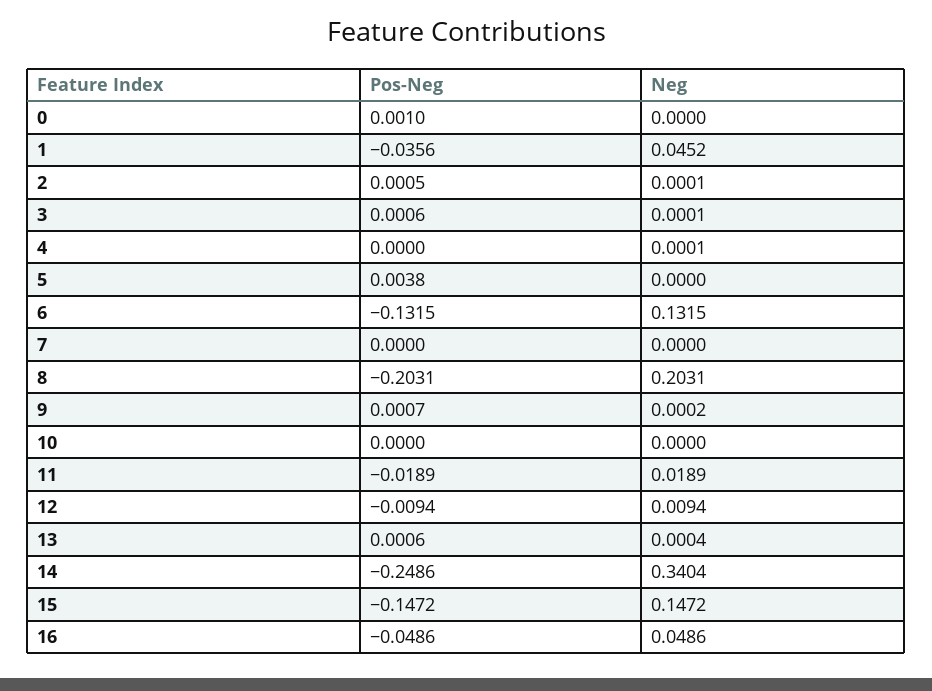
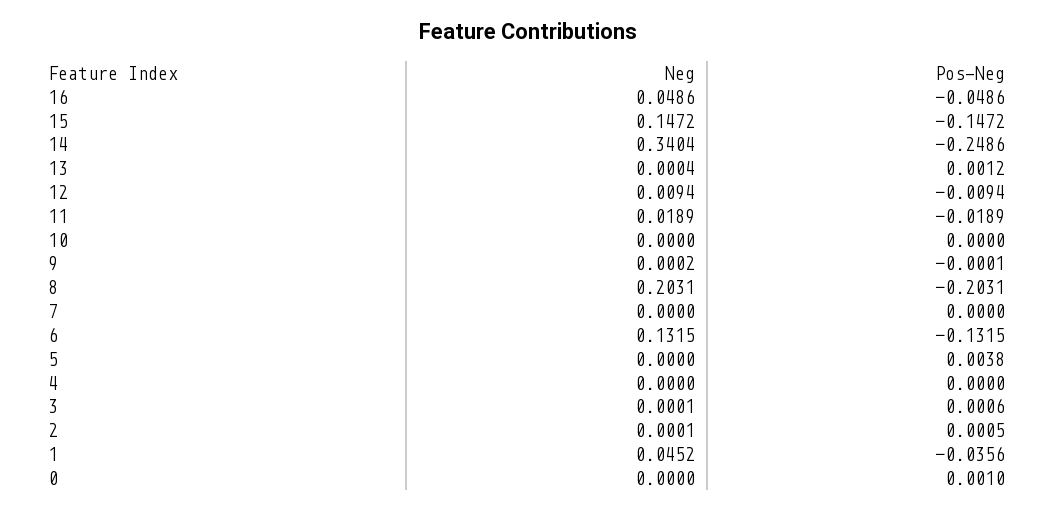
  {
    "Pos-Neg": {
      "0": 0.001,
      "1": -0.0356,
      "2": 0.0005,
      "3": 0.0006,
      "4": 0,
      "5": 0.0038,
      "6": -0.1315,
      "7": 0,
      "8": -0.2031,
-     "9": 0.0007,
+     "9": -0.0001,
      "10": 0,
      "11": -0.0189,
      "12": -0.0094,
-     "13": 0.0006,
+     "13": 0.0012,
      "14": -0.2486,
      "15": -0.1472,
      "16": -0.0486
    },
    "Neg": {
      "0": 0,
      "1": 0.0452,
      "2": 0.0001,
      "3": 0.0001,
-     "4": 0.0001,
+     "4": 0,
      "5": 0,
      "6": 0.1315,
      "7": 0,
      "8": 0.2031,
      "9": 0.0002,
      "10": 0,
      "11": 0.0189,
      "12": 0.0094,
      "13": 0.0004,
      "14": 0.3404,
      "15": 0.1472,
      "16": 0.0486
    }
  }

